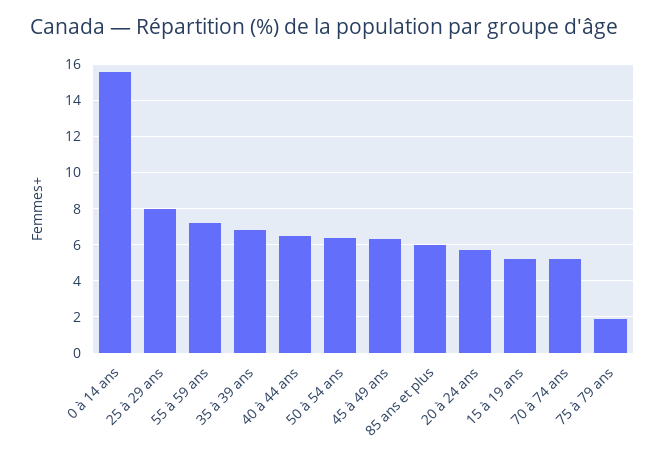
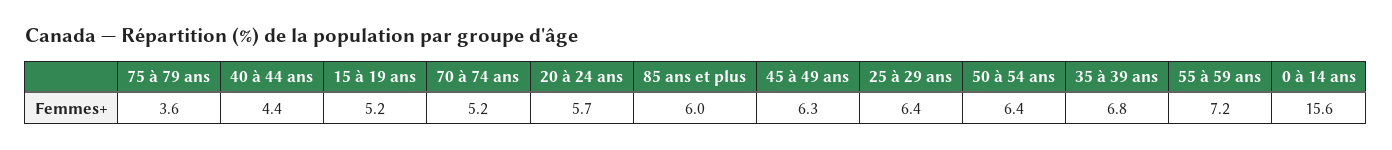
  {
    "0 à 14 ans": 15.6,
-   "25 à 29 ans": 8,
+   "25 à 29 ans": 6.4,
    "55 à 59 ans": 7.2,
    "35 à 39 ans": 6.8,
-   "40 à 44 ans": 6.5,
+   "40 à 44 ans": 4.4,
    "50 à 54 ans": 6.4,
    "45 à 49 ans": 6.3,
    "85 ans et plus": 6,
    "20 à 24 ans": 5.7,
    "15 à 19 ans": 5.2,
    "70 à 74 ans": 5.2,
-   "75 à 79 ans": 2
+   "75 à 79 ans": 3.6
  }

